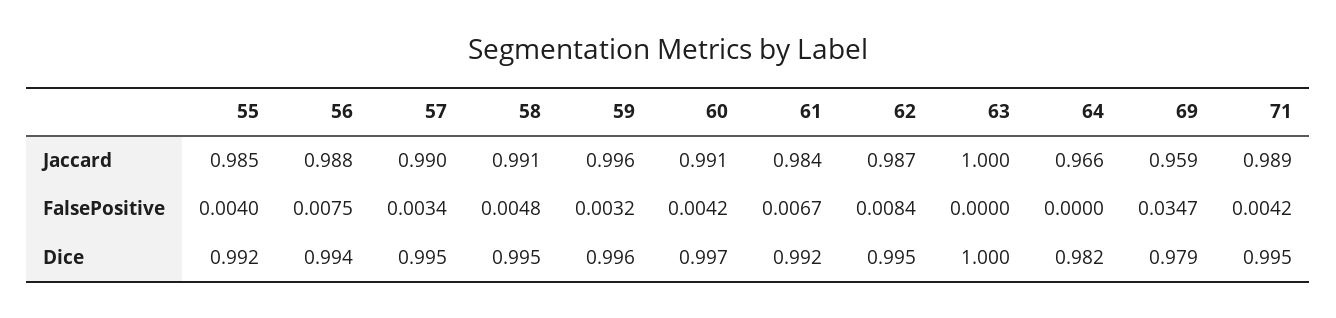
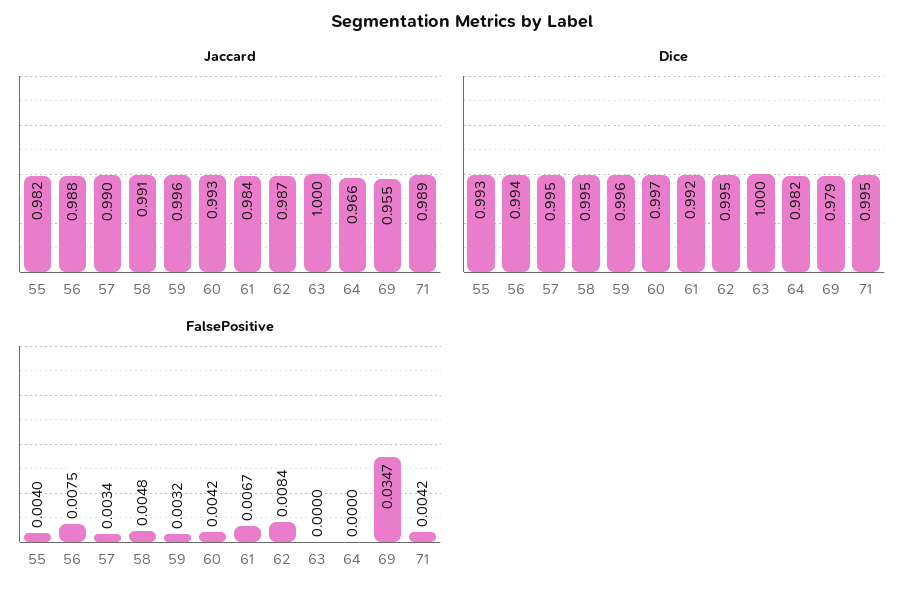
  {
    "Jaccard": {
-     "55": 0.985,
+     "55": 0.982,
      "56": 0.988,
      "57": 0.99,
      "58": 0.991,
      "59": 0.996,
-     "60": 0.991,
+     "60": 0.993,
      "61": 0.984,
      "62": 0.987,
      "63": 1,
      "64": 0.966,
-     "69": 0.959,
+     "69": 0.955,
      "71": 0.989
    },
    "FalsePositive": {
      "55": 0.004,
      "56": 0.0075,
      "57": 0.0034,
      "58": 0.0048,
      "59": 0.0032,
      "60": 0.0042,
      "61": 0.0067,
      "62": 0.0084,
      "63": 0,
      "64": 0,
      "69": 0.0347,
      "71": 0.0042
    },
    "Dice": {
-     "55": 0.992,
+     "55": 0.993,
      "56": 0.994,
      "57": 0.995,
      "58": 0.995,
      "59": 0.996,
      "60": 0.997,
      "61": 0.992,
      "62": 0.995,
      "63": 1,
      "64": 0.982,
      "69": 0.979,
      "71": 0.995
    }
  }

